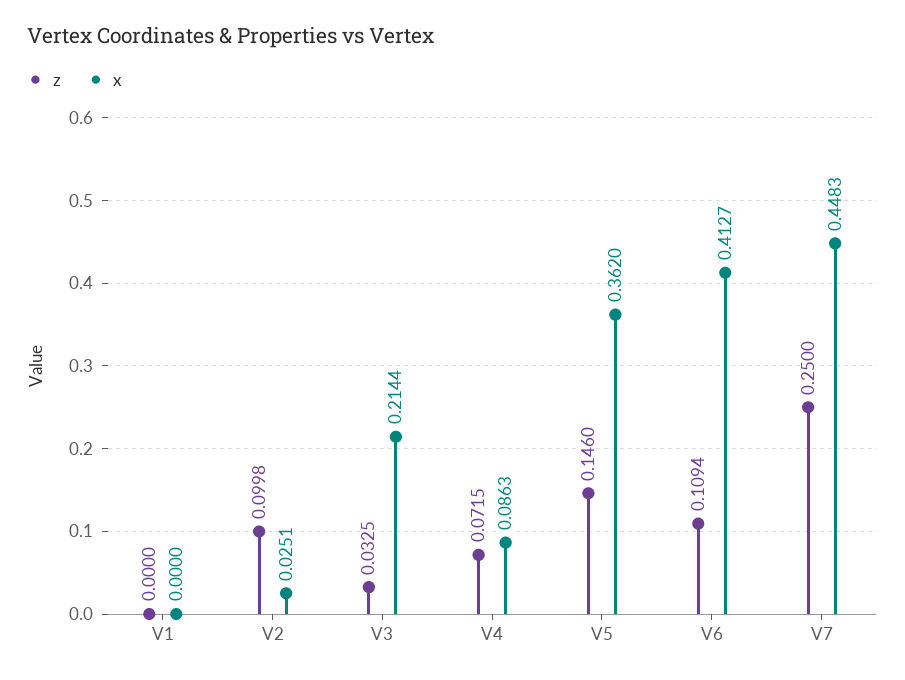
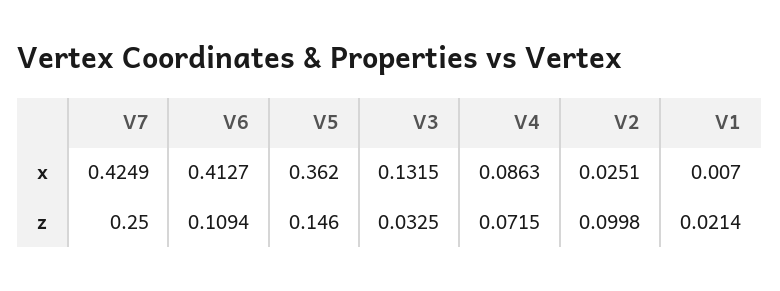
  {
    "z": {
-     "V1": 0,
+     "V1": 0.0214,
      "V2": 0.0998,
      "V3": 0.0325,
      "V4": 0.0715,
      "V5": 0.146,
      "V6": 0.1094,
      "V7": 0.25
    },
    "x": {
-     "V1": 0,
+     "V1": 0.007,
      "V2": 0.0251,
-     "V3": 0.2144,
+     "V3": 0.1315,
      "V4": 0.0863,
      "V5": 0.362,
      "V6": 0.4127,
-     "V7": 0.4483
+     "V7": 0.4249
    }
  }

